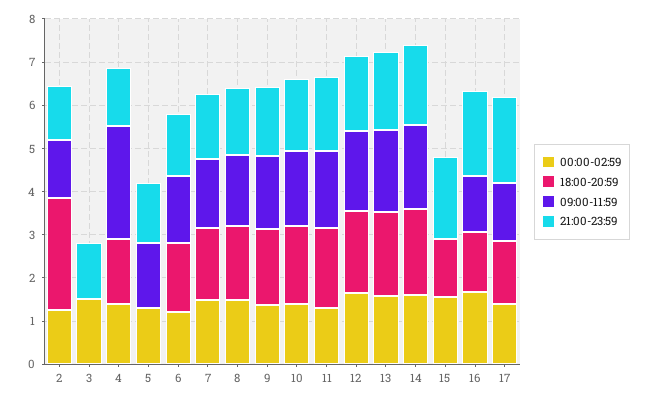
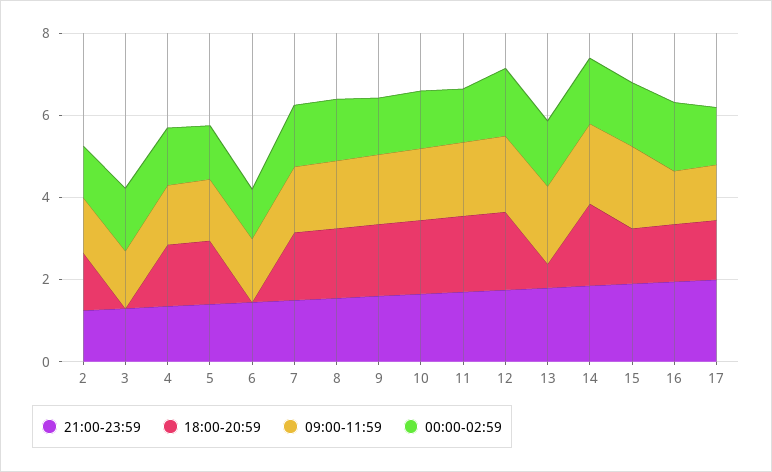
  {
    "00:00-02:59": {
      "2": 1.2,
      "3": 1.6,
      "4": 1.4,
      "5": 1.4,
      "6": 1.2,
      "7": 1.6,
      "8": 1.6,
      "9": 1.4,
      "10": 1.4,
      "11": 1.4,
      "12": 1.6,
      "13": 1.6,
      "14": 1.6,
      "15": 1.6,
      "16": 1.6,
      "17": 1.4
    },
    "18:00-20:59": {
-     "2": 2.6,
+     "2": 1.5,
      "3": 0,
      "4": 1.6,
-     "5": 0,
+     "5": 1.5,
-     "6": 1.6,
+     "6": 0,
      "7": 1.6,
      "8": 1.8,
      "9": 1.8,
      "10": 1.8,
      "11": 1.8,
      "12": 2,
-     "13": 2,
+     "13": 0.5,
      "14": 2,
      "15": 1.4,
      "16": 1.4,
      "17": 1.4
    },
    "09:00-11:59": {
      "2": 1.4,
-     "3": 0,
+     "3": 1.5,
-     "4": 2.6,
+     "4": 1.5,
      "5": 1.6,
      "6": 1.6,
      "7": 1.6,
      "8": 1.6,
      "9": 1.8,
      "10": 1.8,
      "11": 1.8,
      "12": 1.8,
      "13": 2,
      "14": 2,
-     "15": 0,
+     "15": 2,
      "16": 1.4,
      "17": 1.4
    },
    "21:00-23:59": {
      "2": 1.2,
      "3": 1.4,
      "4": 1.4,
      "5": 1.4,
      "6": 1.4,
      "7": 1.6,
      "8": 1.6,
      "9": 1.6,
      "10": 1.6,
      "11": 1.8,
      "12": 1.8,
      "13": 1.8,
      "14": 1.8,
      "15": 2,
      "16": 2,
      "17": 2
    }
  }

